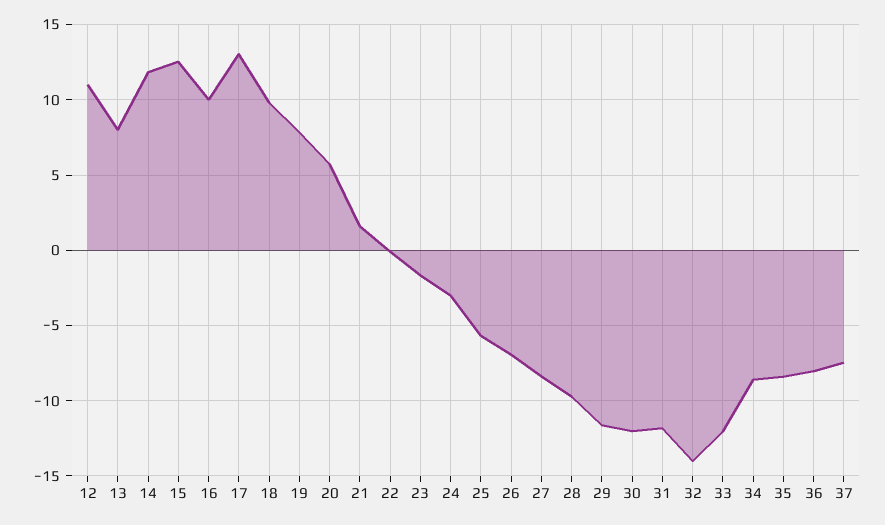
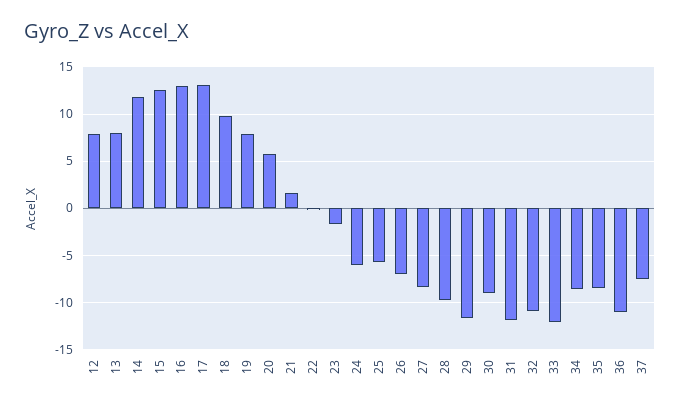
  {
-   "12": 11,
+   "12": 8,
    "13": 8,
    "14": 12,
    "15": 12.5,
-   "16": 10,
+   "16": 13,
    "17": 13,
    "18": 10,
    "19": 8,
    "20": 5.5,
    "21": 1.5,
    "22": 0,
    "23": -1.5,
-   "24": -3,
+   "24": -6,
    "25": -5.5,
    "26": -7,
    "27": -8.5,
    "28": -10,
    "29": -11.5,
-   "30": -12,
+   "30": -9,
    "31": -12,
-   "32": -14,
+   "32": -11,
    "33": -12,
    "34": -8.5,
    "35": -8.5,
-   "36": -8,
+   "36": -11,
    "37": -7.5
  }

